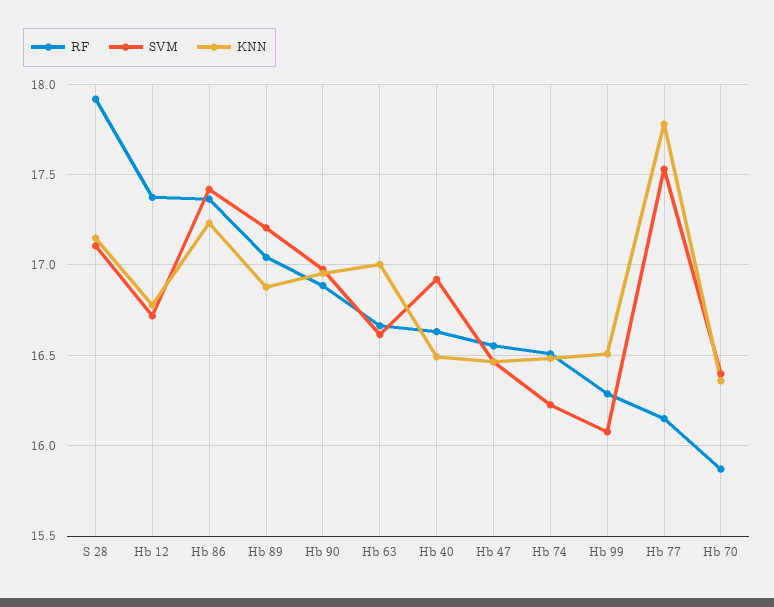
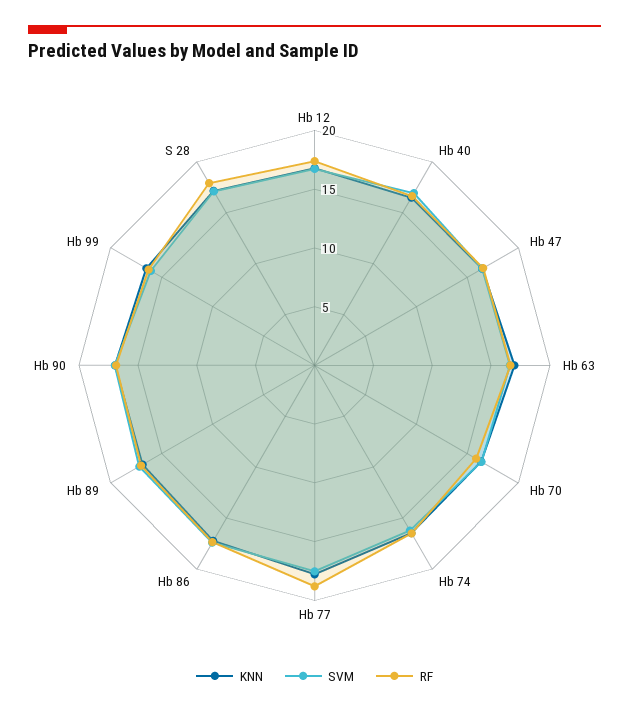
  {
    "RF": {
      "S 28": 17.9,
      "Hb 12": 17.35,
      "Hb 86": 17.35,
      "Hb 89": 17.05,
      "Hb 90": 16.9,
      "Hb 63": 16.65,
      "Hb 40": 16.65,
      "Hb 47": 16.55,
      "Hb 74": 16.5,
      "Hb 99": 16.3,
-     "Hb 77": 16.15,
+     "Hb 77": 19,
      "Hb 70": 15.85
    },
    "SVM": {
      "S 28": 17.1,
      "Hb 12": 16.7,
      "Hb 86": 17.4,
      "Hb 89": 17.2,
      "Hb 90": 17,
      "Hb 63": 16.6,
      "Hb 40": 16.9,
      "Hb 47": 16.45,
      "Hb 74": 16.25,
      "Hb 99": 16.1,
      "Hb 77": 17.55,
      "Hb 70": 16.4
    },
    "KNN": {
      "S 28": 17.15,
      "Hb 12": 16.8,
      "Hb 86": 17.25,
      "Hb 89": 16.9,
      "Hb 90": 16.95,
      "Hb 63": 17,
      "Hb 40": 16.5,
      "Hb 47": 16.45,
      "Hb 74": 16.5,
      "Hb 99": 16.5,
      "Hb 77": 17.8,
      "Hb 70": 16.35
    }
  }

